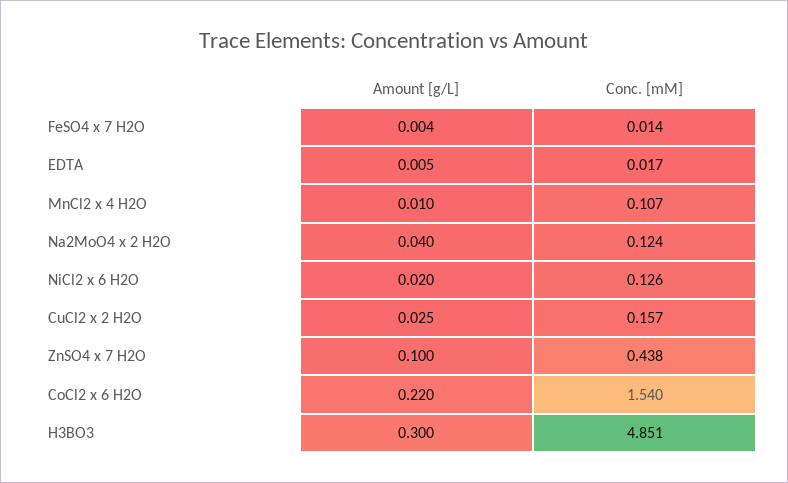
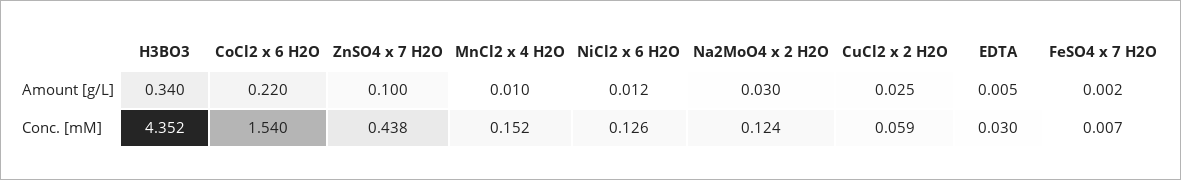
  {
    "Amount [g/L]": {
-     "FeSO4 x 7 H2O": 0.004,
+     "FeSO4 x 7 H2O": 0.002,
      "EDTA": 0.005,
      "MnCl2 x 4 H2O": 0.01,
-     "Na2MoO4 x 2 H2O": 0.04,
+     "Na2MoO4 x 2 H2O": 0.03,
-     "NiCl2 x 6 H2O": 0.02,
+     "NiCl2 x 6 H2O": 0.012,
      "CuCl2 x 2 H2O": 0.025,
      "ZnSO4 x 7 H2O": 0.1,
      "CoCl2 x 6 H2O": 0.22,
-     "H3BO3": 0.3
+     "H3BO3": 0.34
    },
    "Conc. [mM]": {
-     "FeSO4 x 7 H2O": 0.014,
+     "FeSO4 x 7 H2O": 0.007,
-     "EDTA": 0.017,
+     "EDTA": 0.03,
-     "MnCl2 x 4 H2O": 0.107,
+     "MnCl2 x 4 H2O": 0.152,
      "Na2MoO4 x 2 H2O": 0.124,
      "NiCl2 x 6 H2O": 0.126,
-     "CuCl2 x 2 H2O": 0.157,
+     "CuCl2 x 2 H2O": 0.059,
      "ZnSO4 x 7 H2O": 0.438,
      "CoCl2 x 6 H2O": 1.54,
-     "H3BO3": 4.851
+     "H3BO3": 4.352
    }
  }

